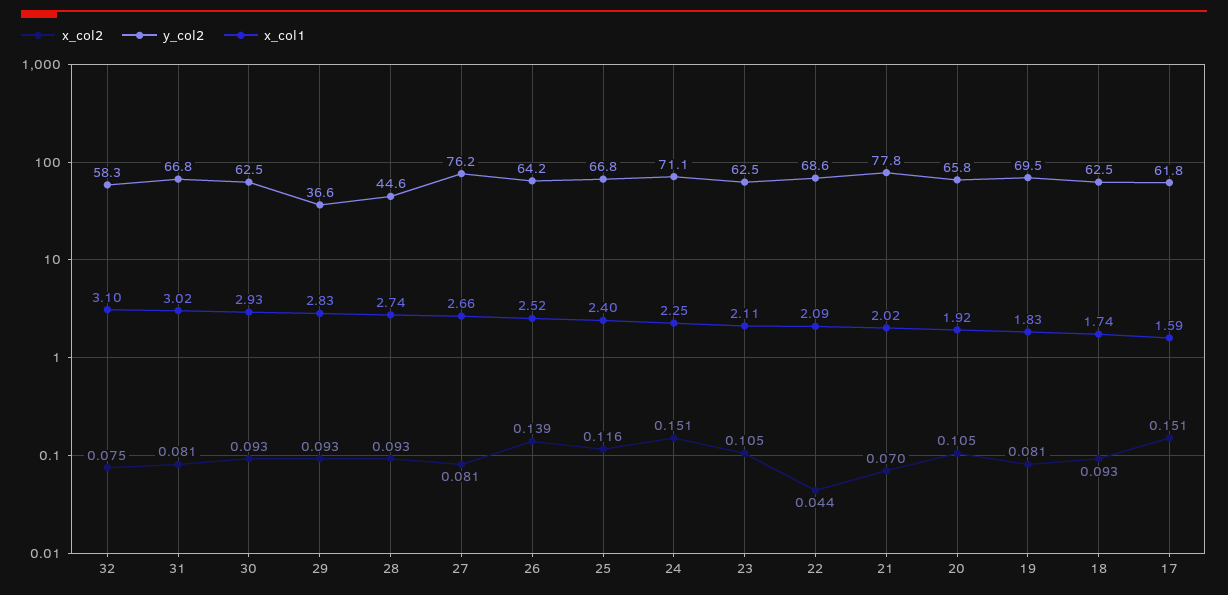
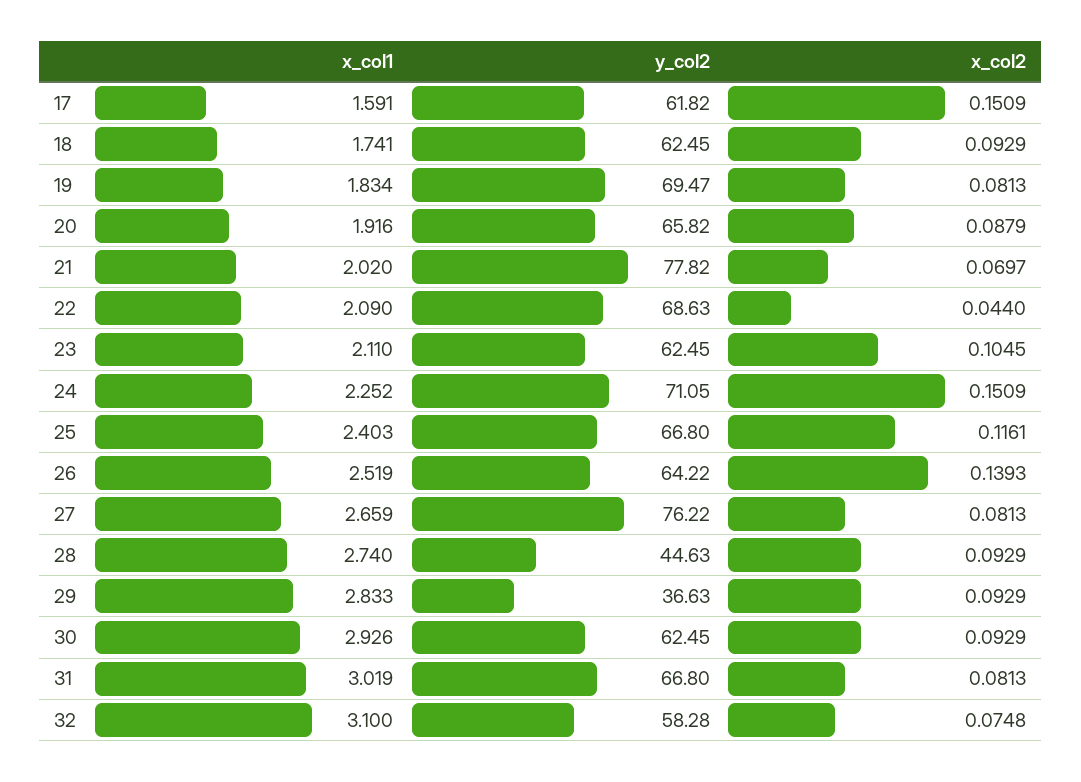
  {
    "x_col2": {
      "32": 0.0748,
      "31": 0.0813,
      "30": 0.0929,
      "29": 0.0929,
      "28": 0.0929,
      "27": 0.0813,
      "26": 0.1393,
      "25": 0.1161,
      "24": 0.1509,
      "23": 0.1045,
      "22": 0.044,
      "21": 0.0697,
-     "20": 0.105,
+     "20": 0.0879,
      "19": 0.0813,
      "18": 0.0929,
      "17": 0.1509
    },
    "y_col2": {
      "32": 58.28,
      "31": 66.8,
      "30": 62.45,
      "29": 36.63,
      "28": 44.63,
      "27": 76.22,
      "26": 64.22,
      "25": 66.8,
      "24": 71.05,
      "23": 62.45,
      "22": 68.63,
      "21": 77.82,
      "20": 65.82,
      "19": 69.47,
      "18": 62.45,
      "17": 61.82
    },
    "x_col1": {
      "32": 3.1,
      "31": 3.019,
      "30": 2.926,
      "29": 2.833,
      "28": 2.74,
      "27": 2.659,
      "26": 2.519,
      "25": 2.403,
      "24": 2.252,
      "23": 2.11,
      "22": 2.09,
      "21": 2.02,
      "20": 1.916,
      "19": 1.834,
      "18": 1.741,
      "17": 1.591
    }
  }

